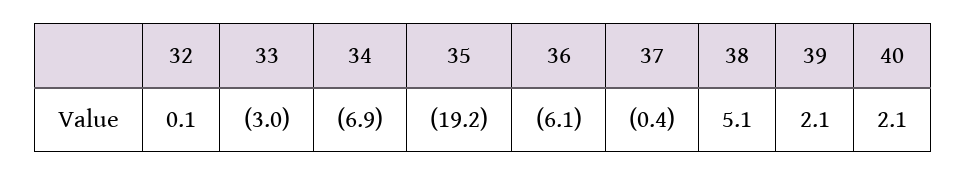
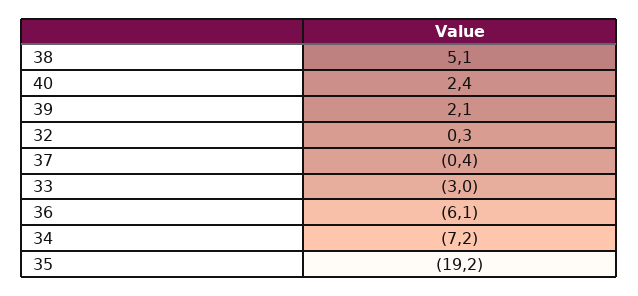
  {
-   "32": 0.1,
+   "32": 0.3,
    "33": -3,
-   "34": -6.9,
+   "34": -7.2,
    "35": -19.2,
    "36": -6.1,
    "37": -0.4,
    "38": 5.1,
    "39": 2.1,
-   "40": 2.1
+   "40": 2.4
  }

